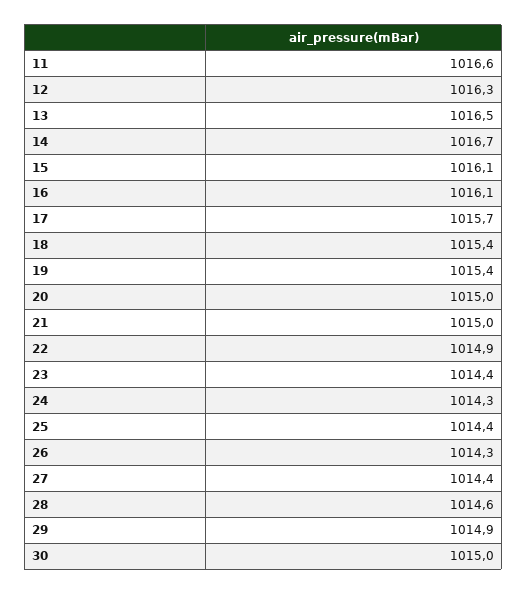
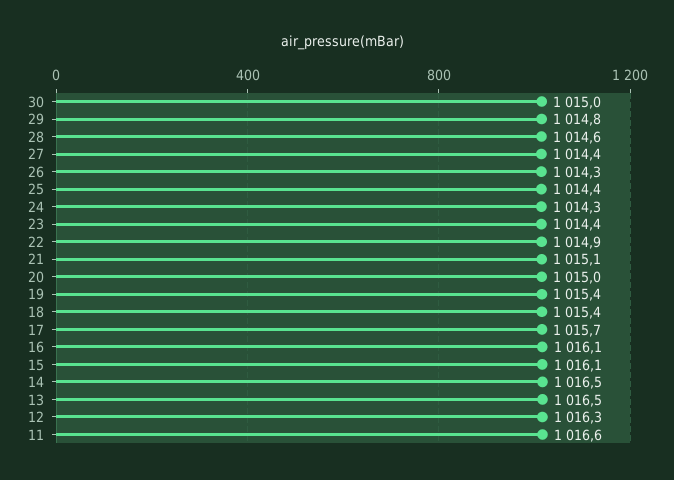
  {
    "11": 1016.6,
    "12": 1016.3,
    "13": 1016.5,
-   "14": 1016.7,
+   "14": 1016.5,
    "15": 1016.1,
    "16": 1016.1,
    "17": 1015.7,
    "18": 1015.4,
    "19": 1015.4,
    "20": 1015,
-   "21": 1015,
+   "21": 1015.1,
    "22": 1014.9,
    "23": 1014.4,
    "24": 1014.3,
    "25": 1014.4,
    "26": 1014.3,
    "27": 1014.4,
    "28": 1014.6,
-   "29": 1014.9,
+   "29": 1014.8,
    "30": 1015
  }

